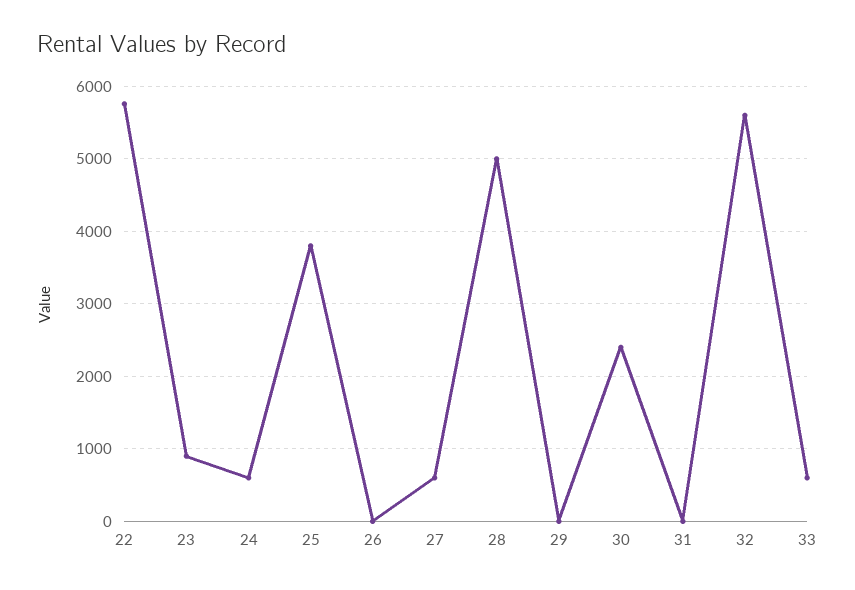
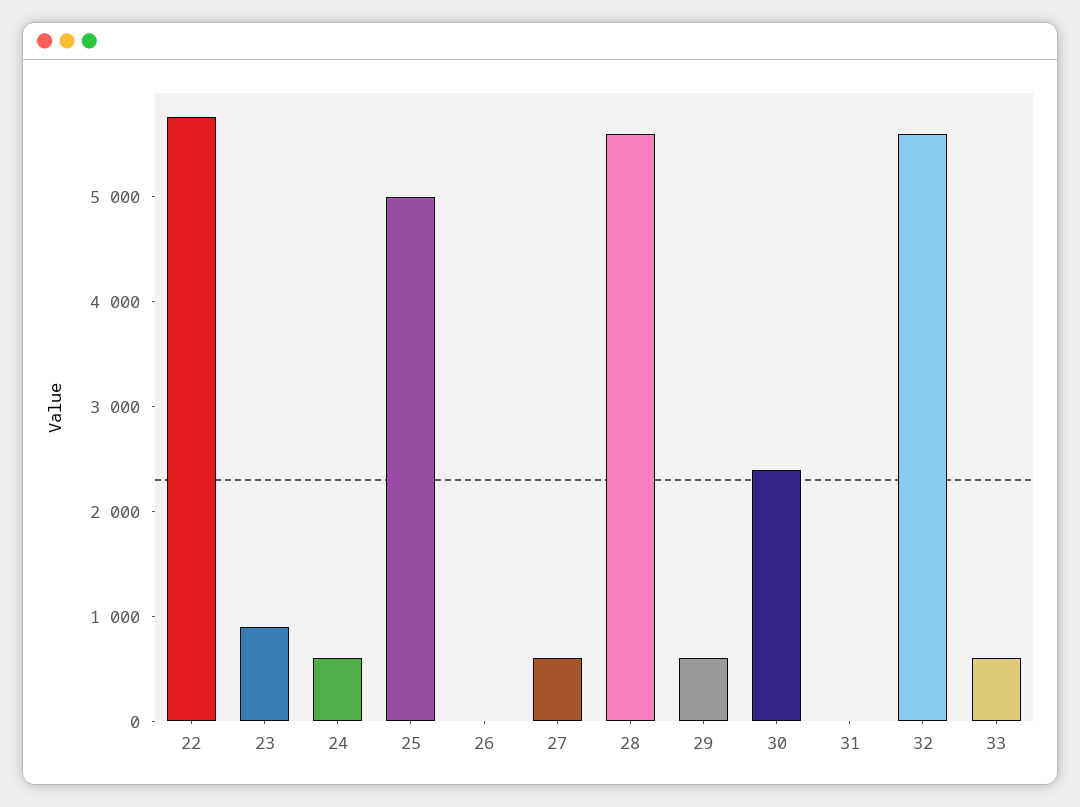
  {
    "22": 5800,
    "23": 900,
    "24": 600,
-   "25": 3800,
+   "25": 5000,
    "26": 0,
    "27": 600,
-   "28": 5000,
+   "28": 5600,
-   "29": 0,
+   "29": 600,
    "30": 2400,
    "31": 0,
    "32": 5600,
    "33": 600
  }

